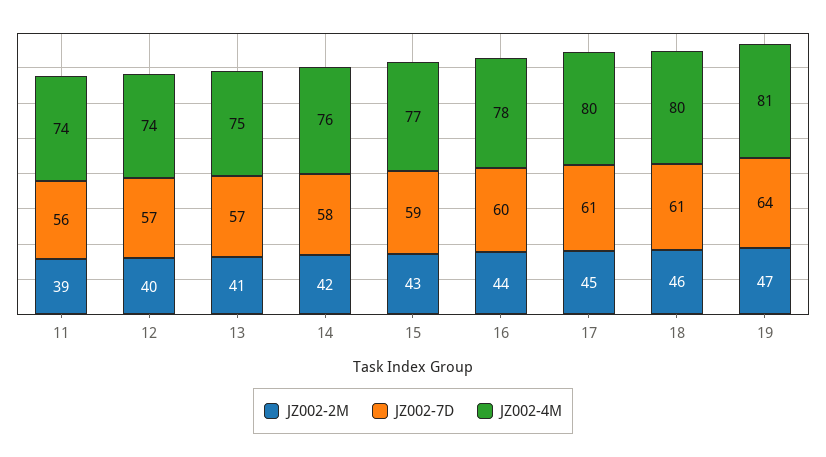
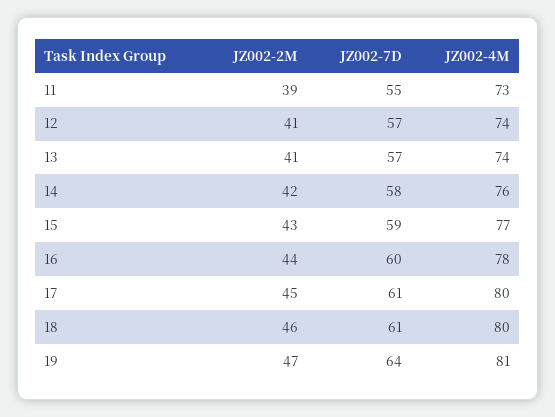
  {
    "JZ002-2M": {
      "11": 39,
-     "12": 40,
+     "12": 41,
      "13": 41,
      "14": 42,
      "15": 43,
      "16": 44,
      "17": 45,
      "18": 46,
      "19": 47
    },
    "JZ002-7D": {
-     "11": 56,
+     "11": 55,
      "12": 57,
      "13": 57,
      "14": 58,
      "15": 59,
      "16": 60,
      "17": 61,
      "18": 61,
      "19": 64
    },
    "JZ002-4M": {
-     "11": 74,
+     "11": 73,
      "12": 74,
-     "13": 75,
+     "13": 74,
      "14": 76,
      "15": 77,
      "16": 78,
      "17": 80,
      "18": 80,
      "19": 81
    }
  }

